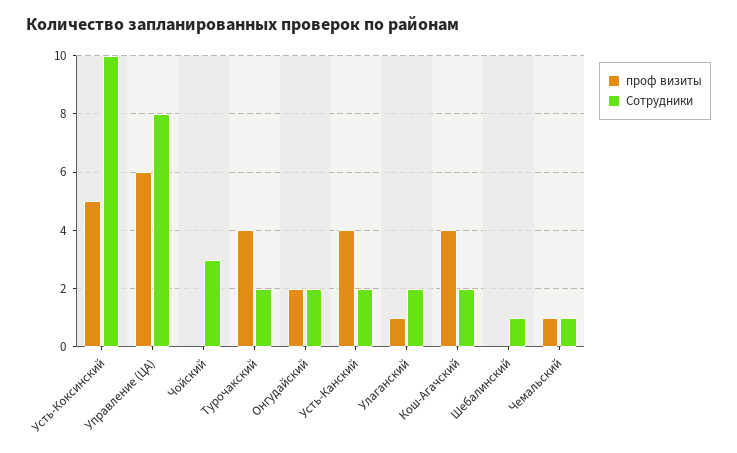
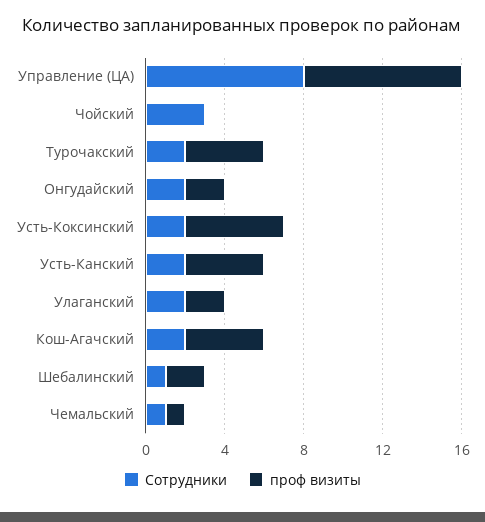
  {
    "проф визиты": {
      "Усть-Коксинский": 5,
-     "Управление (ЦА)": 6,
+     "Управление (ЦА)": 8,
      "Чойский": 0,
      "Турочакский": 4,
      "Онгудайский": 2,
      "Усть-Канский": 4,
-     "Улаганский": 1,
+     "Улаганский": 2,
      "Кош-Агачский": 4,
-     "Шебалинский": 0,
+     "Шебалинский": 2,
      "Чемальский": 1
    },
    "Сотрудники": {
-     "Усть-Коксинский": 10,
+     "Усть-Коксинский": 2,
      "Управление (ЦА)": 8,
      "Чойский": 3,
      "Турочакский": 2,
      "Онгудайский": 2,
      "Усть-Канский": 2,
      "Улаганский": 2,
      "Кош-Агачский": 2,
      "Шебалинский": 1,
      "Чемальский": 1
    }
  }

